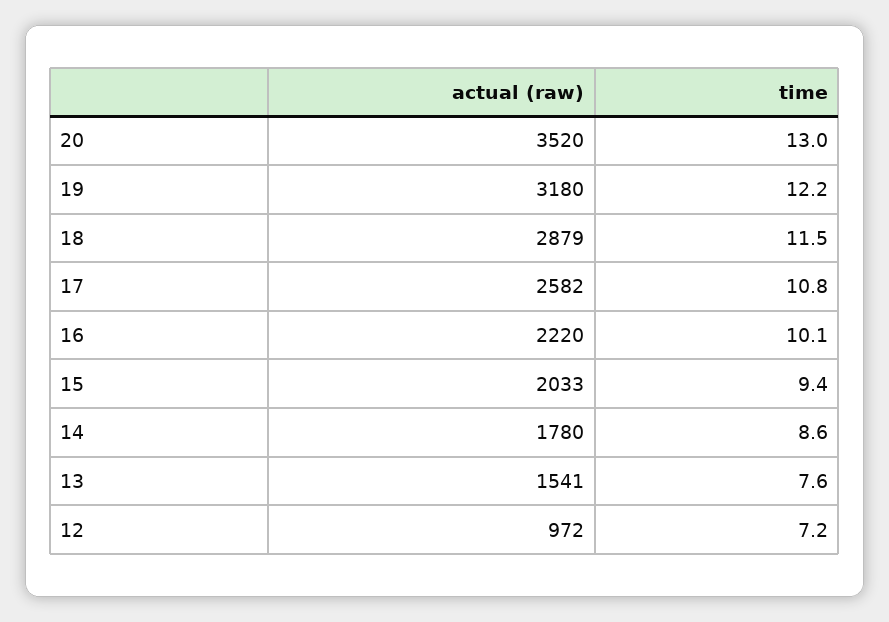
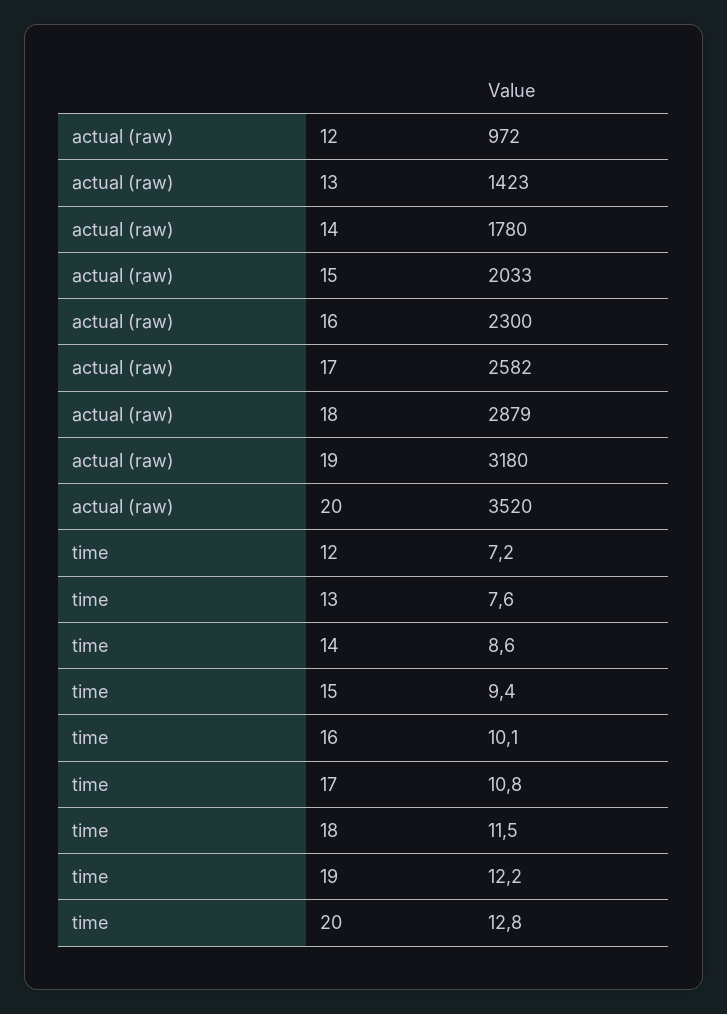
  {
    "actual (raw)": {
      "20": 3520,
      "19": 3180,
      "18": 2879,
      "17": 2582,
-     "16": 2220,
+     "16": 2300,
      "15": 2033,
      "14": 1780,
-     "13": 1541,
+     "13": 1423,
      "12": 972
    },
    "time": {
-     "20": 13,
+     "20": 12.8,
      "19": 12.2,
      "18": 11.5,
      "17": 10.8,
      "16": 10.1,
      "15": 9.4,
      "14": 8.6,
      "13": 7.6,
      "12": 7.2
    }
  }

